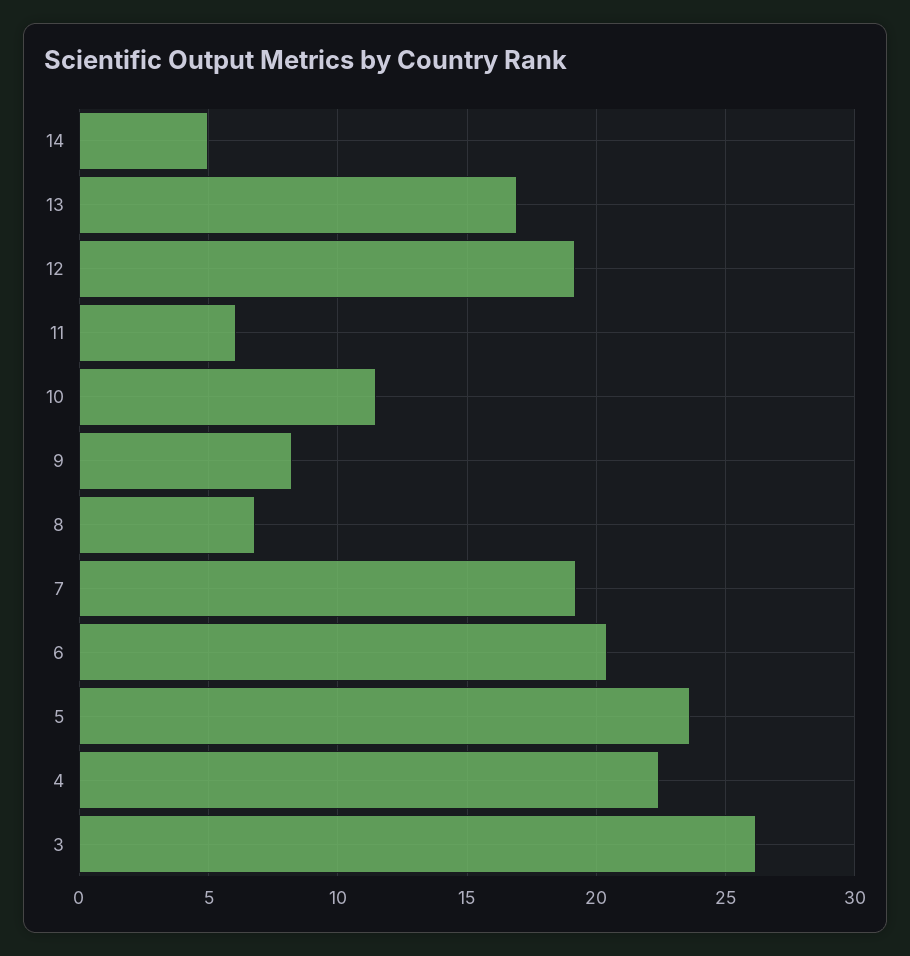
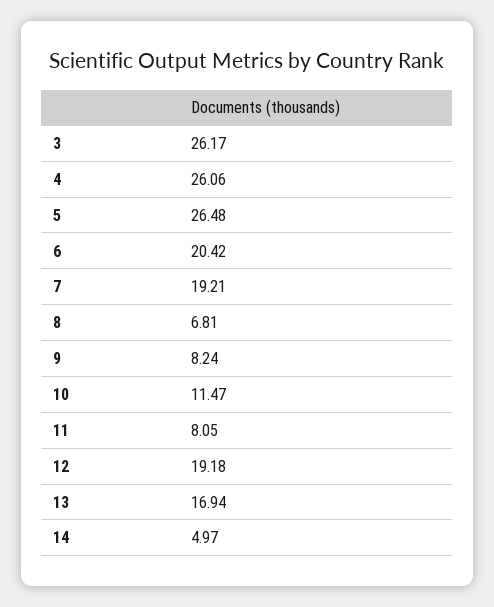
  {
    "14": 4.97,
    "13": 16.94,
    "12": 19.18,
-   "11": 6,
+   "11": 8.05,
    "10": 11.47,
    "9": 8.24,
    "8": 6.81,
    "7": 19.21,
    "6": 20.42,
-   "5": 23.5,
+   "5": 26.48,
-   "4": 22.5,
+   "4": 26.06,
    "3": 26.17
  }

